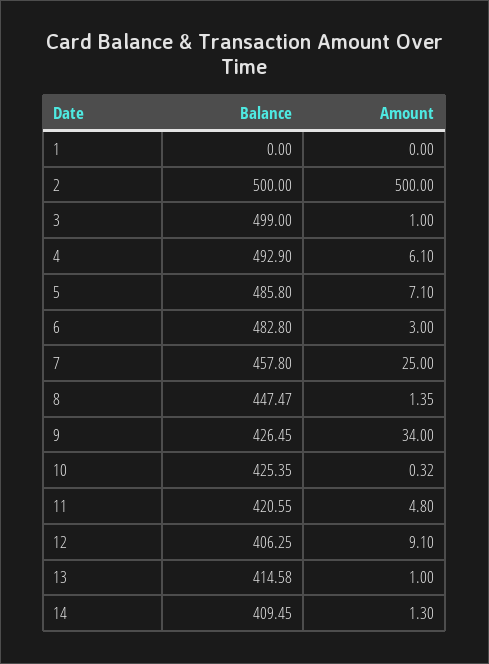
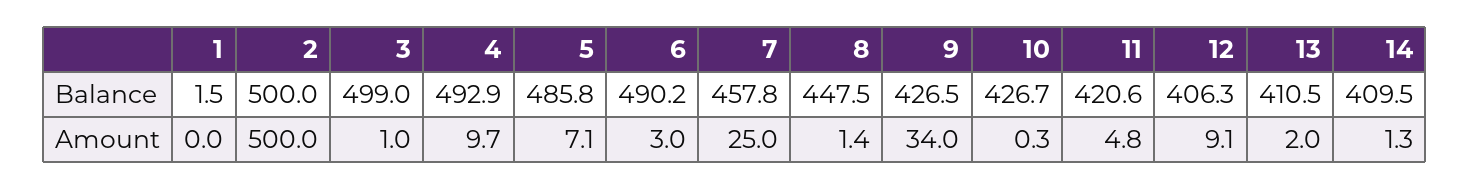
  {
    "Balance": {
-     "1": 0,
+     "1": 1.5,
      "2": 500,
      "3": 499,
      "4": 492.9,
      "5": 485.8,
-     "6": 482.8,
+     "6": 490.2,
      "7": 457.8,
      "8": 447.47,
      "9": 426.45,
-     "10": 425.35,
+     "10": 426.7,
      "11": 420.55,
      "12": 406.25,
-     "13": 414.58,
+     "13": 410.5,
      "14": 409.45
    },
    "Amount": {
      "1": 0,
      "2": 500,
      "3": 1,
-     "4": 6.1,
+     "4": 9.7,
      "5": 7.1,
      "6": 3,
      "7": 25,
      "8": 1.35,
      "9": 34,
      "10": 0.32,
      "11": 4.8,
      "12": 9.1,
-     "13": 1,
+     "13": 2,
      "14": 1.3
    }
  }

